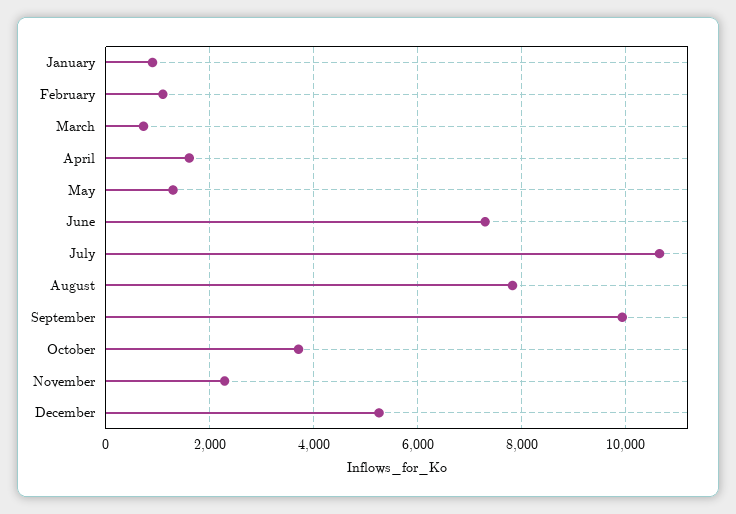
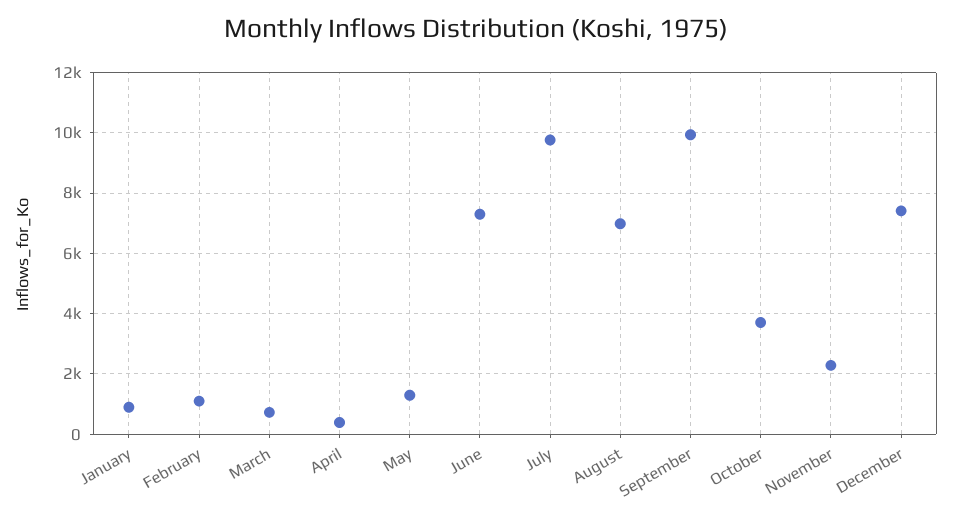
  {
    "January": 800,
    "February": 1000,
    "March": 800,
-   "April": 1600,
+   "April": 400,
    "May": 1200,
    "June": 7200,
-   "July": 10600,
+   "July": 9800,
-   "August": 7800,
+   "August": 7000,
    "September": 10000,
    "October": 3800,
    "November": 2200,
-   "December": 5200
+   "December": 7400
  }

